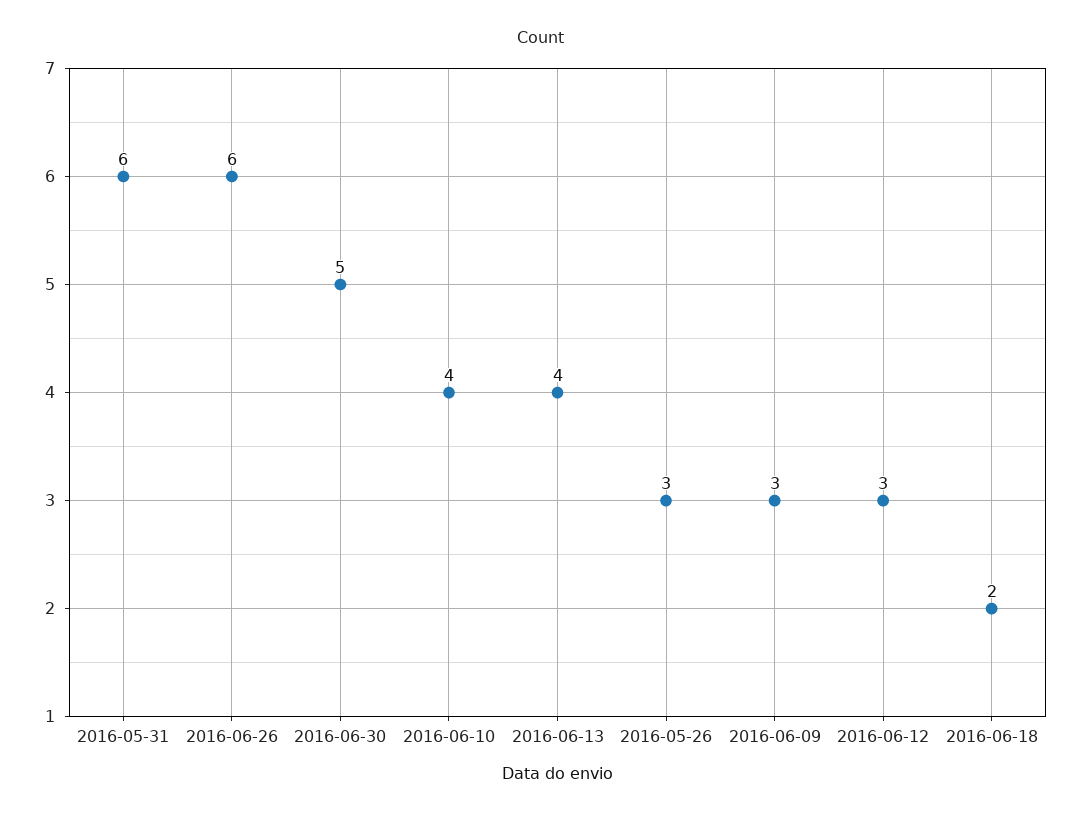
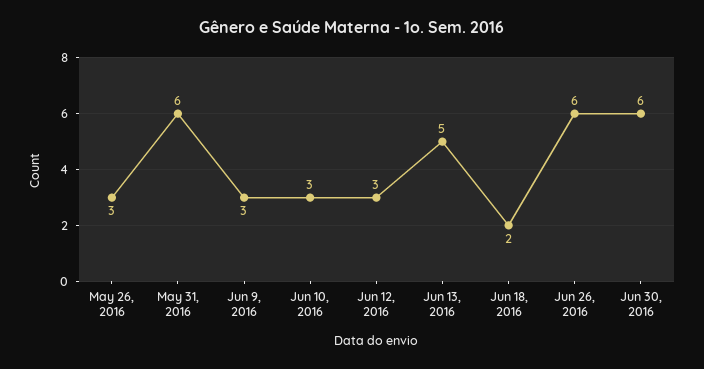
  {
    "2016-05-31": 6,
    "2016-06-26": 6,
-   "2016-06-30": 5,
+   "2016-06-30": 6,
-   "2016-06-10": 4,
+   "2016-06-10": 3,
-   "2016-06-13": 4,
+   "2016-06-13": 5,
    "2016-05-26": 3,
    "2016-06-09": 3,
    "2016-06-12": 3,
    "2016-06-18": 2
  }

